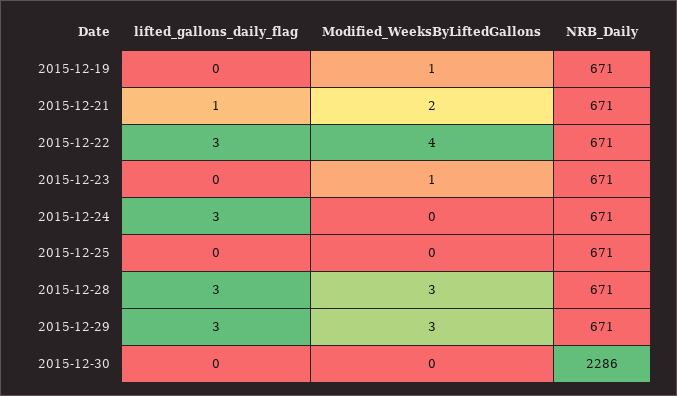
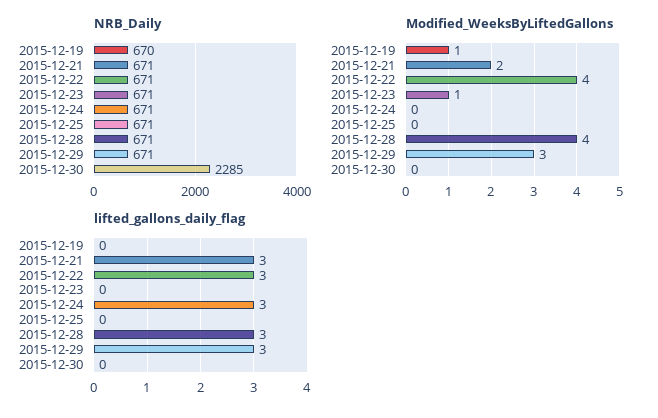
  {
    "lifted_gallons_daily_flag": {
      "2015-12-19": 0,
-     "2015-12-21": 1,
+     "2015-12-21": 3,
      "2015-12-22": 3,
      "2015-12-23": 0,
      "2015-12-24": 3,
      "2015-12-25": 0,
      "2015-12-28": 3,
      "2015-12-29": 3,
      "2015-12-30": 0
    },
    "Modified_WeeksByLiftedGallons": {
      "2015-12-19": 1,
      "2015-12-21": 2,
      "2015-12-22": 4,
      "2015-12-23": 1,
      "2015-12-24": 0,
      "2015-12-25": 0,
-     "2015-12-28": 3,
+     "2015-12-28": 4,
      "2015-12-29": 3,
      "2015-12-30": 0
    },
    "NRB_Daily": {
-     "2015-12-19": 671,
+     "2015-12-19": 670,
      "2015-12-21": 671,
      "2015-12-22": 671,
      "2015-12-23": 671,
      "2015-12-24": 671,
      "2015-12-25": 671,
      "2015-12-28": 671,
      "2015-12-29": 671,
-     "2015-12-30": 2286
+     "2015-12-30": 2285
    }
  }

